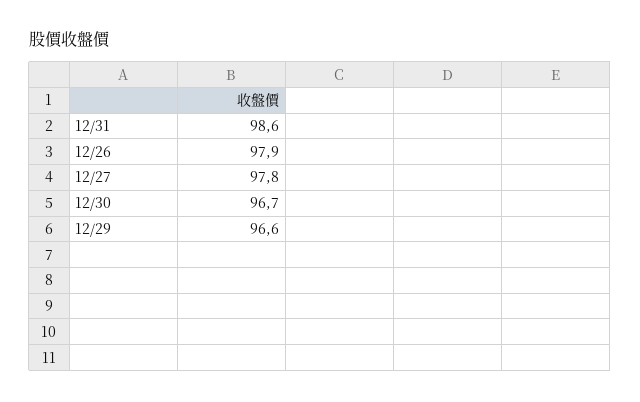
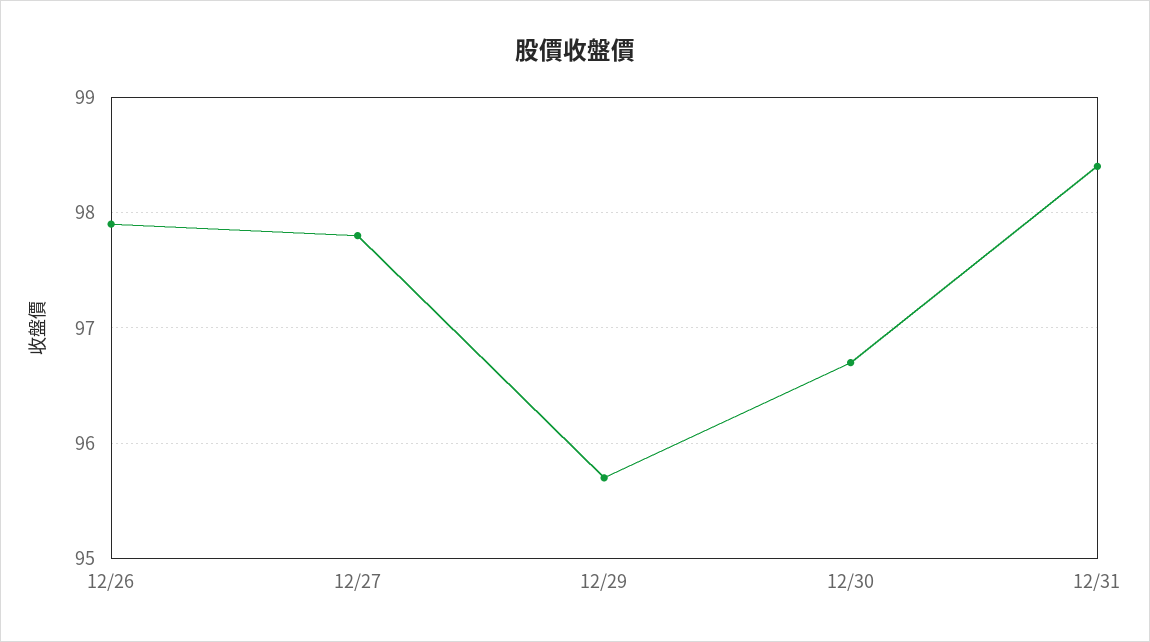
  {
-   "12/31": 98.6,
+   "12/31": 98.4,
    "12/26": 97.9,
    "12/27": 97.8,
    "12/30": 96.7,
-   "12/29": 96.6
+   "12/29": 95.7
  }

